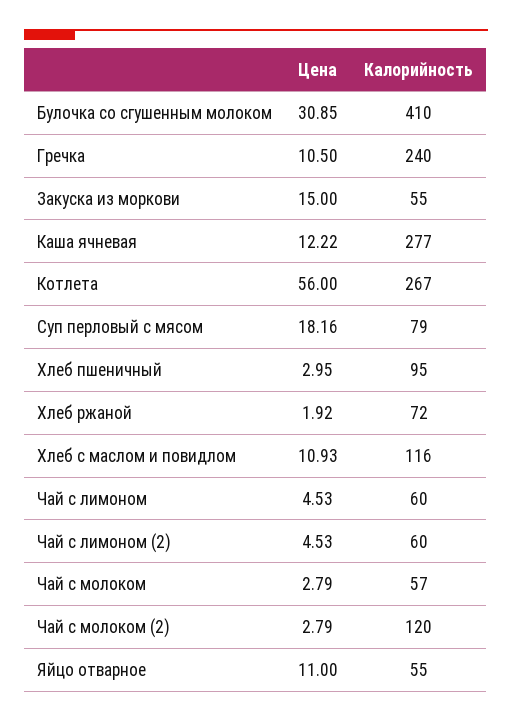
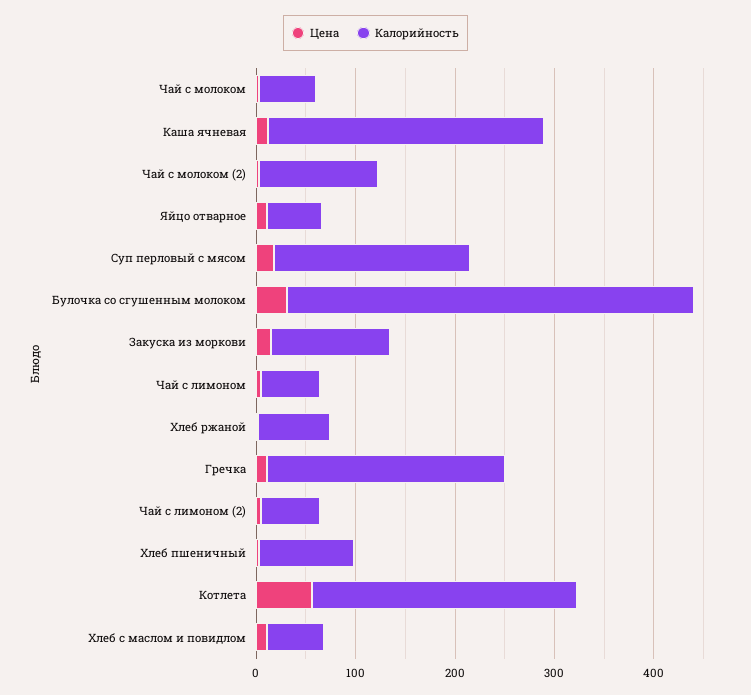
  {
    "Цена": {
      "Булочка со сгушенным молоком": 30.85,
      "Гречка": 10.5,
      "Закуска из моркови": 15,
      "Каша ячневая": 12.22,
      "Котлета": 56,
      "Суп перловый с мясом": 18.16,
      "Хлеб пшеничный": 2.95,
      "Хлеб ржаной": 1.92,
      "Хлеб с маслом и повидлом": 10.93,
      "Чай с лимоном": 4.53,
      "Чай с лимоном (2)": 4.53,
      "Чай с молоком": 2.79,
      "Чай с молоком (2)": 2.79,
      "Яйцо отварное": 11
    },
    "Калорийность": {
      "Булочка со сгушенным молоком": 410,
      "Гречка": 240,
-     "Закуска из моркови": 55,
+     "Закуска из моркови": 120,
      "Каша ячневая": 277,
      "Котлета": 267,
-     "Суп перловый с мясом": 79,
+     "Суп перловый с мясом": 200,
      "Хлеб пшеничный": 95,
      "Хлеб ржаной": 72,
-     "Хлеб с маслом и повидлом": 116,
+     "Хлеб с маслом и повидлом": 60,
      "Чай с лимоном": 60,
      "Чай с лимоном (2)": 60,
      "Чай с молоком": 57,
      "Чай с молоком (2)": 120,
      "Яйцо отварное": 55
    }
  }

